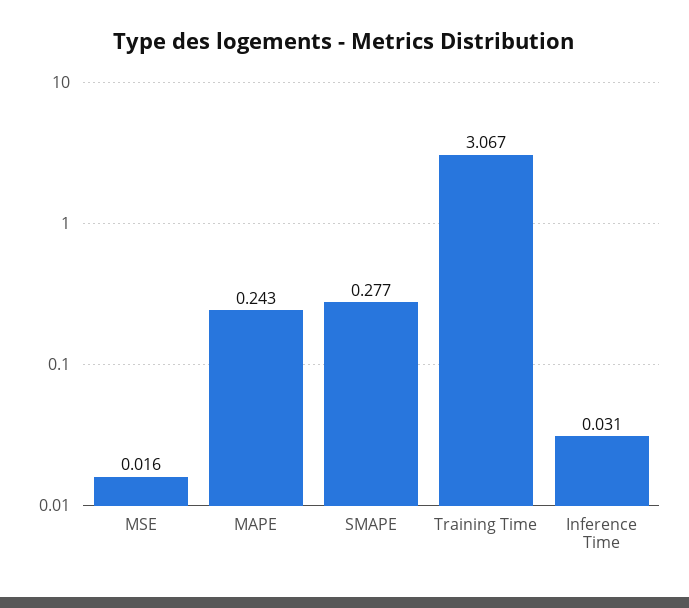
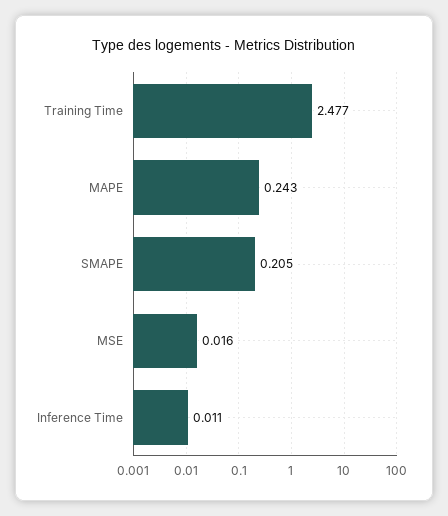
  {
    "MSE": 0.016,
    "MAPE": 0.243,
-   "SMAPE": 0.277,
+   "SMAPE": 0.205,
-   "Training Time": 3.067,
+   "Training Time": 2.477,
-   "Inference Time": 0.031
+   "Inference Time": 0.011
  }

